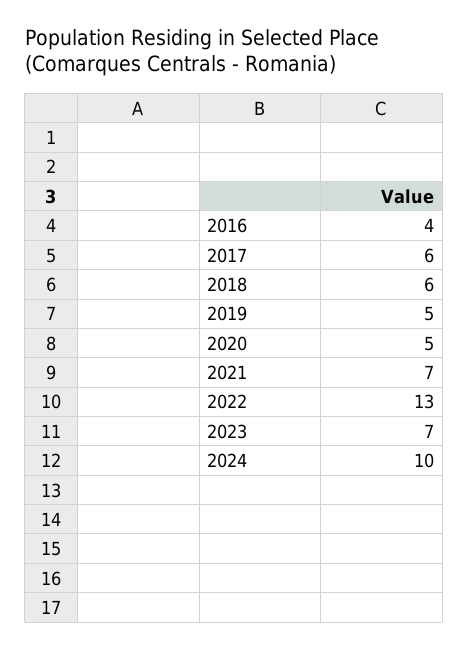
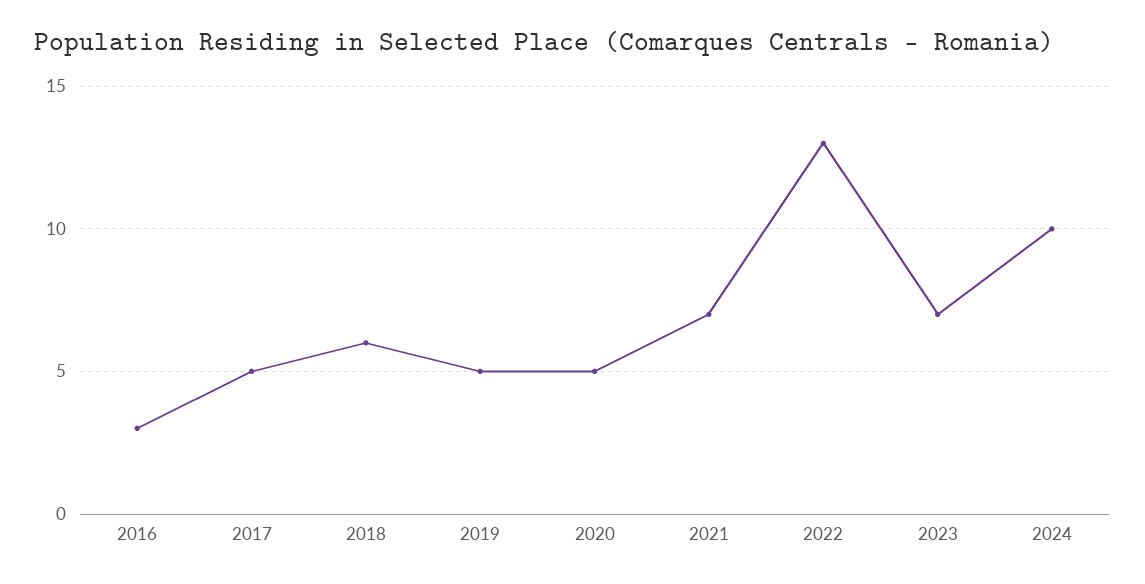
  {
-   "2016": 4,
+   "2016": 3,
-   "2017": 6,
+   "2017": 5,
    "2018": 6,
    "2019": 5,
    "2020": 5,
    "2021": 7,
    "2022": 13,
    "2023": 7,
    "2024": 10
  }

